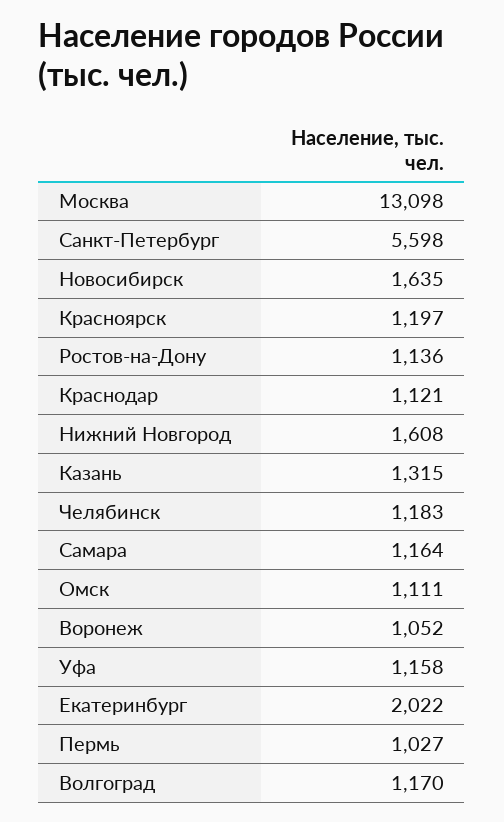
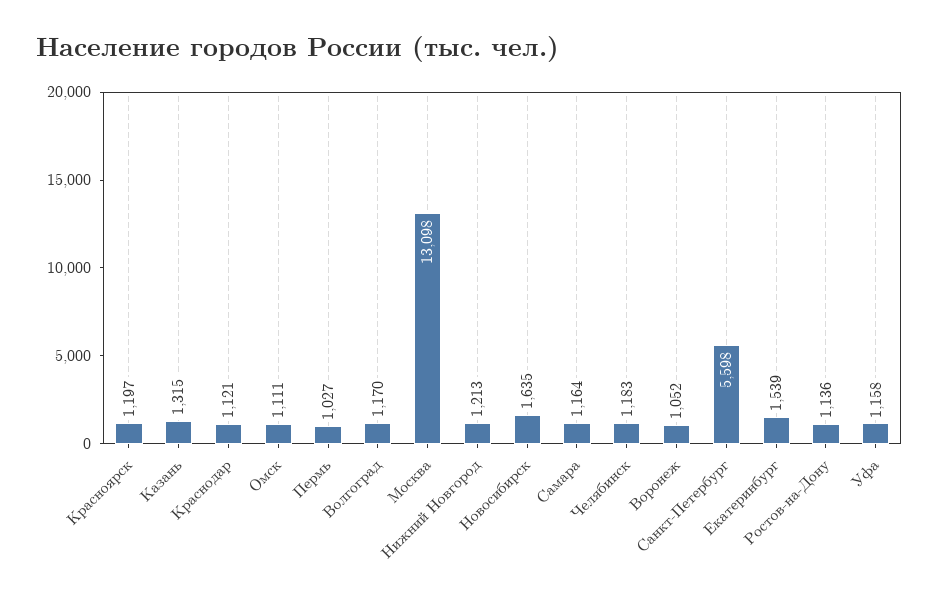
  {
    "Москва": 13098,
    "Санкт-Петербург": 5598,
    "Новосибирск": 1635,
    "Красноярск": 1197,
    "Ростов-на-Дону": 1136,
    "Краснодар": 1121,
-   "Нижний Новгород": 1608,
+   "Нижний Новгород": 1213,
    "Казань": 1315,
    "Челябинск": 1183,
    "Самара": 1164,
    "Омск": 1111,
    "Воронеж": 1052,
    "Уфа": 1158,
-   "Екатеринбург": 2022,
+   "Екатеринбург": 1539,
    "Пермь": 1027,
    "Волгоград": 1170
  }

